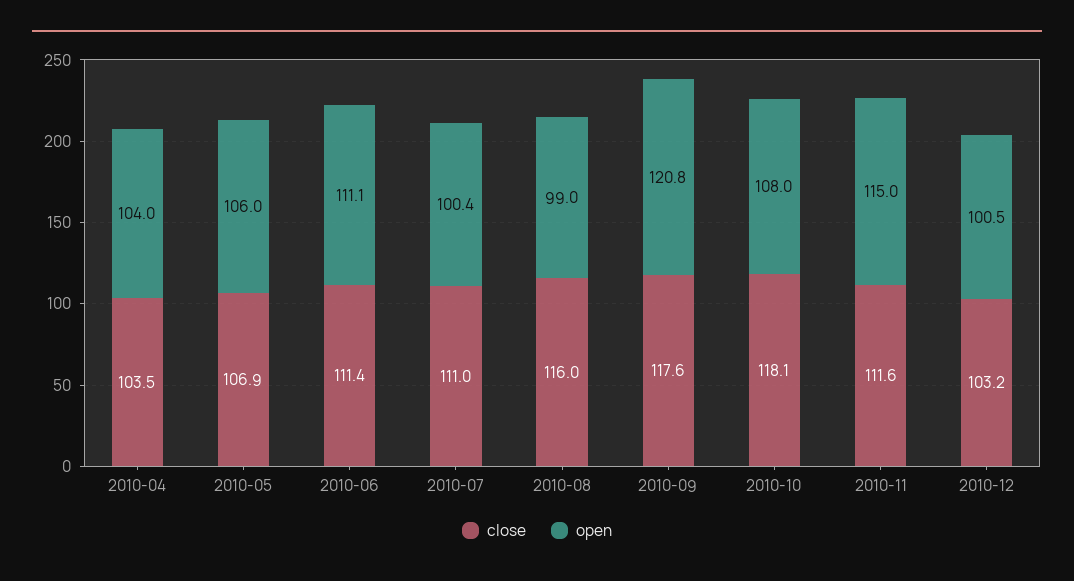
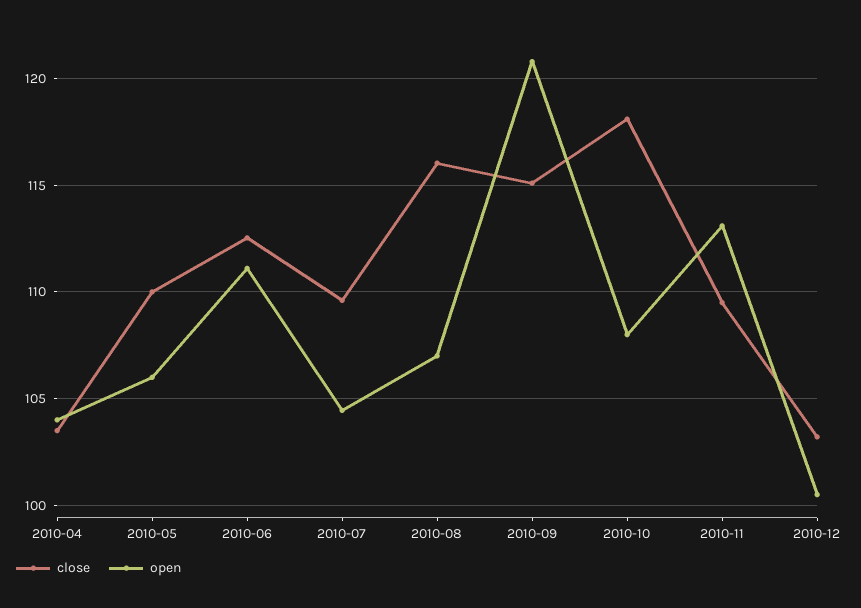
  {
    "close": {
      "2010-04": 103.5,
-     "2010-05": 106.9,
+     "2010-05": 110,
-     "2010-06": 111.4,
+     "2010-06": 112.5,
-     "2010-07": 111,
+     "2010-07": 109.5,
      "2010-08": 116,
-     "2010-09": 117.6,
+     "2010-09": 115,
      "2010-10": 118.1,
-     "2010-11": 111.6,
+     "2010-11": 109.5,
      "2010-12": 103.2
    },
    "open": {
      "2010-04": 104,
      "2010-05": 106,
      "2010-06": 111.1,
-     "2010-07": 100.4,
+     "2010-07": 104.5,
-     "2010-08": 99,
+     "2010-08": 107,
      "2010-09": 120.8,
      "2010-10": 108,
-     "2010-11": 115,
+     "2010-11": 113,
      "2010-12": 100.5
    }
  }

